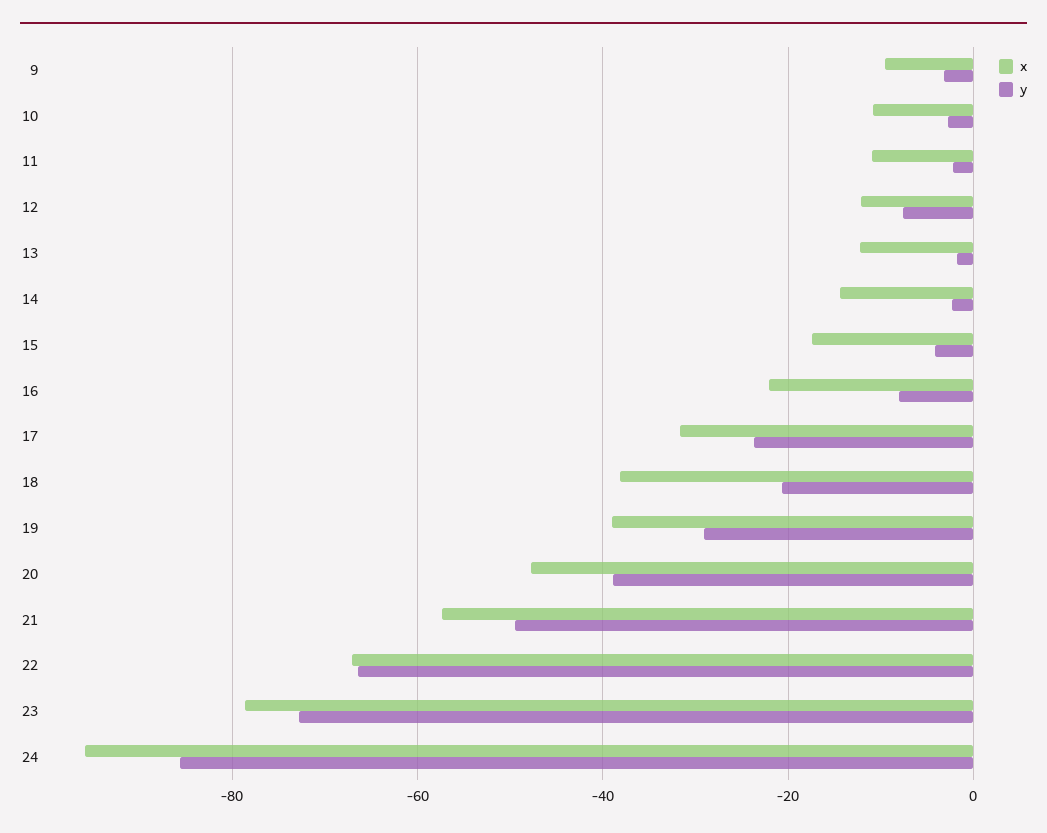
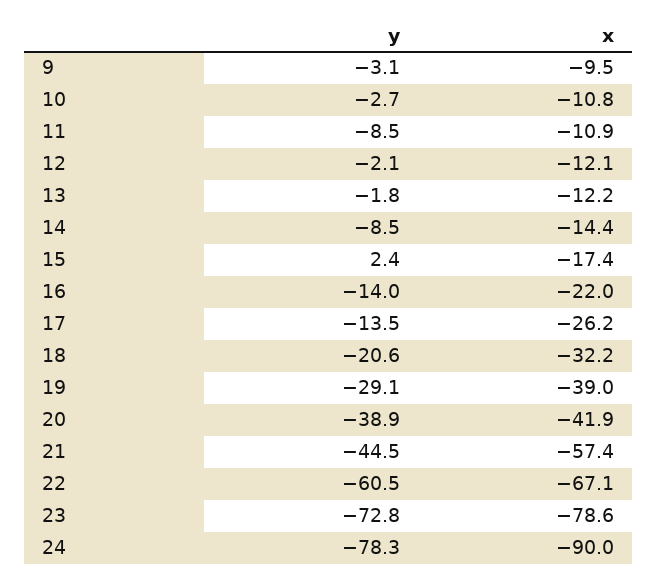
  {
    "x": {
      "9": -9.5,
      "10": -10.8,
      "11": -10.9,
      "12": -12.1,
      "13": -12.2,
      "14": -14.4,
      "15": -17.4,
      "16": -22,
-     "17": -32,
+     "17": -26.2,
-     "18": -38,
+     "18": -32.2,
      "19": -39,
-     "20": -48,
+     "20": -41.9,
      "21": -57.4,
      "22": -67.1,
      "23": -78.6,
-     "24": -96
+     "24": -90
    },
    "y": {
      "9": -3.1,
      "10": -2.7,
-     "11": -2,
+     "11": -8.5,
-     "12": -8,
+     "12": -2.1,
      "13": -1.8,
-     "14": -2,
+     "14": -8.5,
-     "15": -4,
+     "15": 2.4,
-     "16": -8,
+     "16": -14,
-     "17": -24,
+     "17": -13.5,
      "18": -20.6,
      "19": -29.1,
      "20": -38.9,
-     "21": -50,
+     "21": -44.5,
-     "22": -66,
+     "22": -60.5,
      "23": -72.8,
-     "24": -86
+     "24": -78.3
    }
  }

